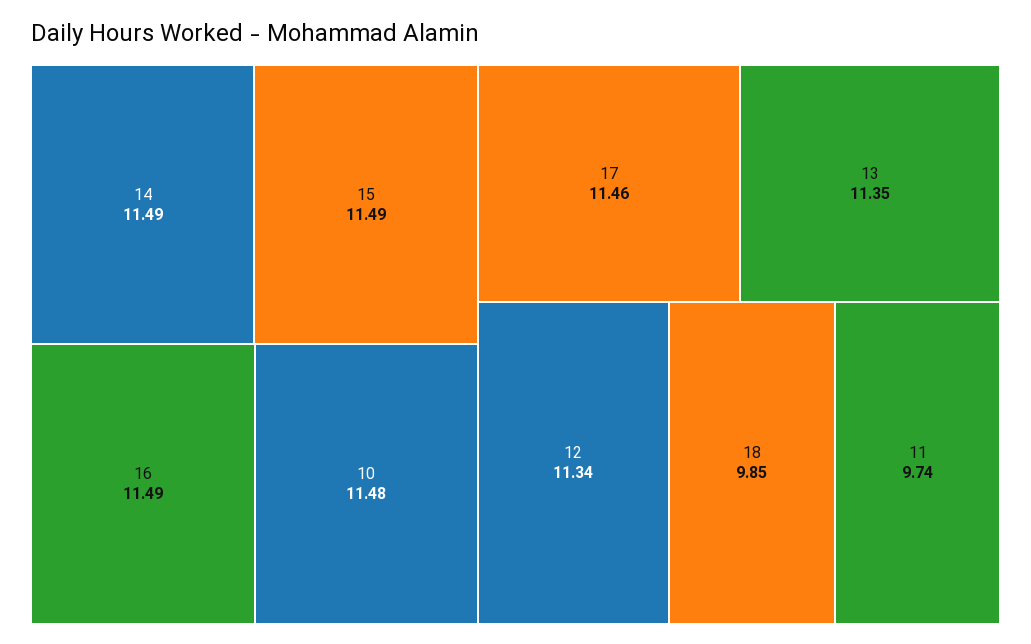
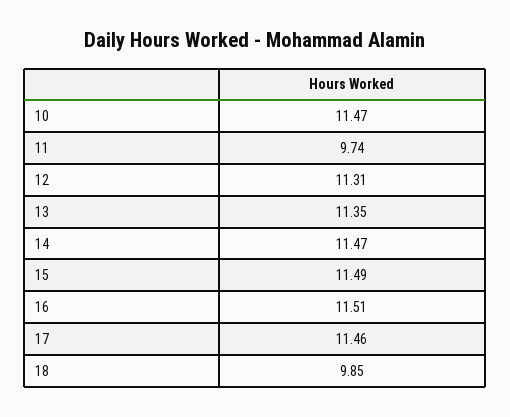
  {
-   "14": 11.49,
+   "14": 11.47,
    "15": 11.49,
-   "16": 11.49,
+   "16": 11.51,
-   "10": 11.48,
+   "10": 11.47,
    "17": 11.46,
    "13": 11.35,
-   "12": 11.34,
+   "12": 11.31,
    "18": 9.85,
    "11": 9.74
  }

